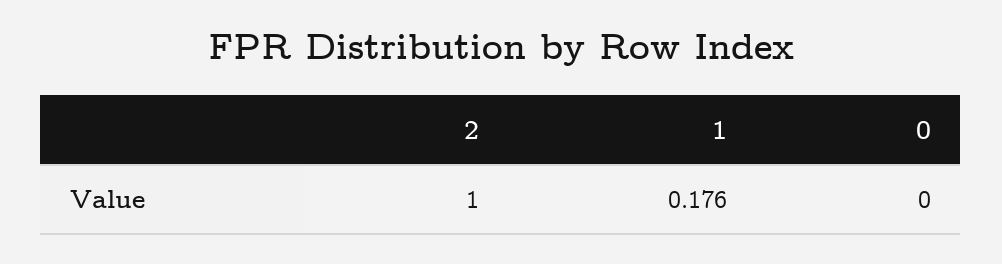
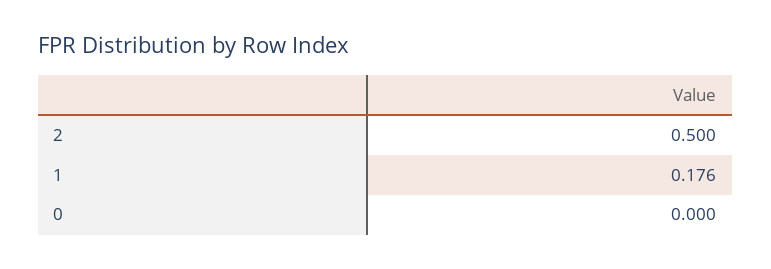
  {
-   "2": 1,
+   "2": 0.5,
    "1": 0.176,
    "0": 0
  }

